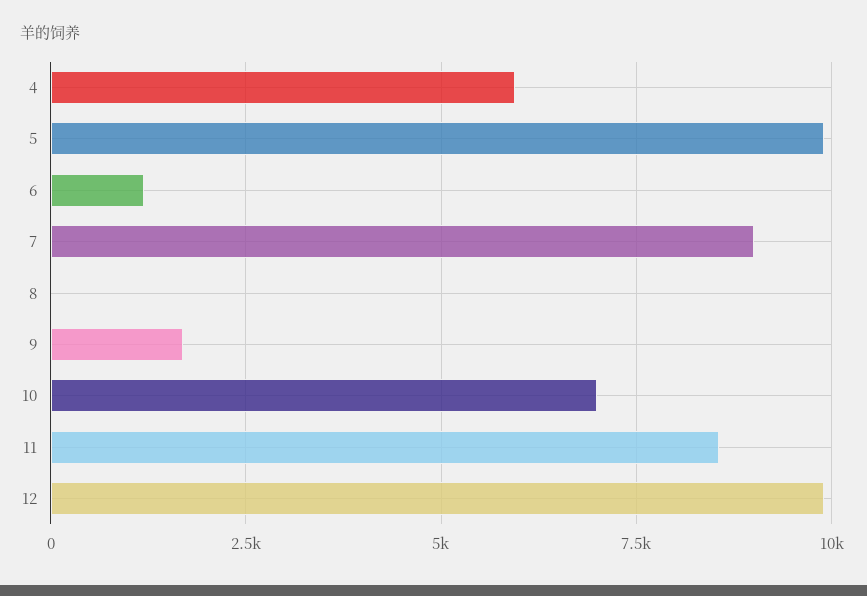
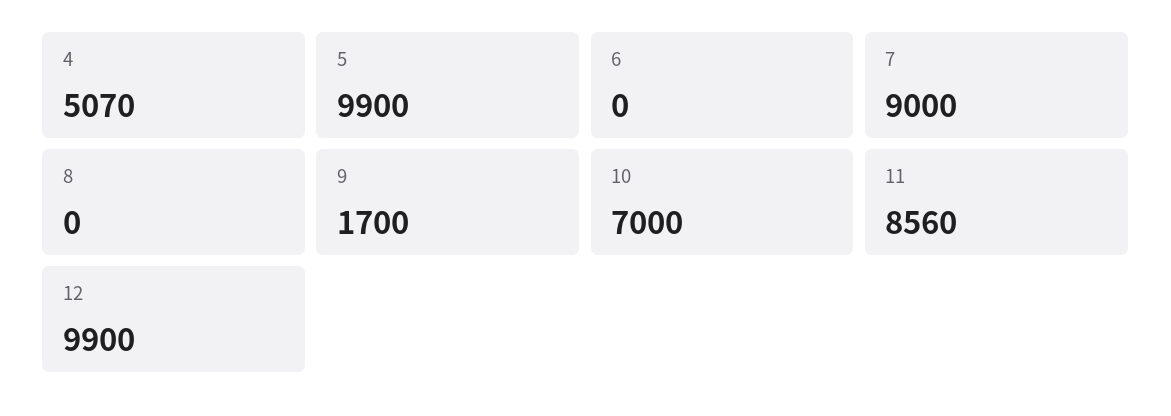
  {
-   "4": 6000,
+   "4": 5070,
    "5": 9900,
-   "6": 1250,
+   "6": 0,
    "7": 9000,
    "8": 0,
    "9": 1700,
    "10": 7000,
    "11": 8560,
    "12": 9900
  }

